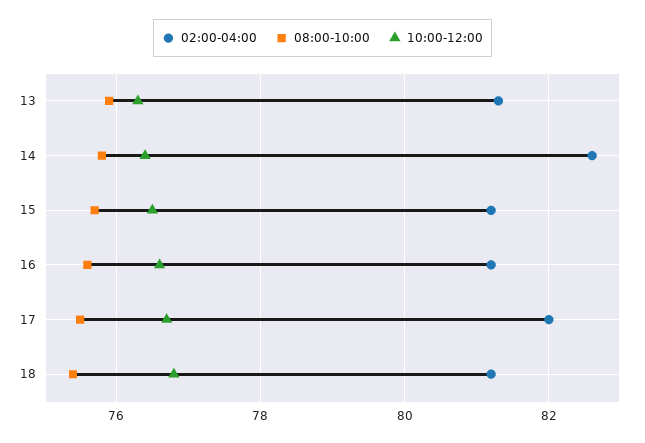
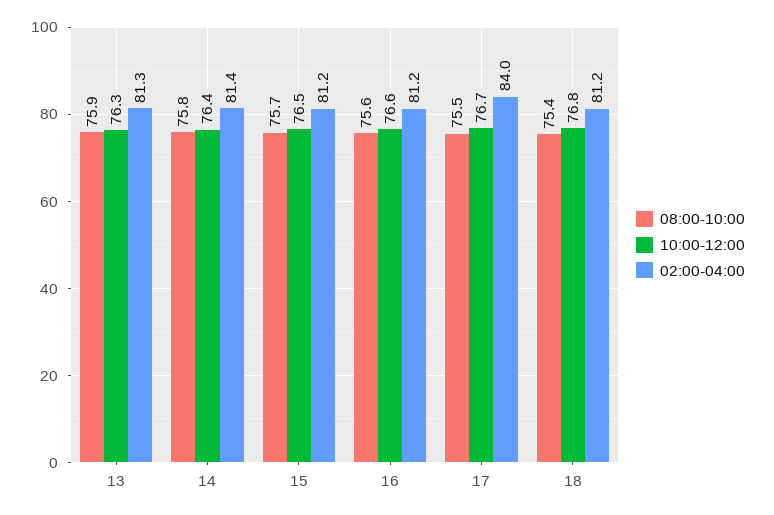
  {
    "02:00-04:00": {
      "13": 81.3,
-     "14": 82.5,
+     "14": 81.4,
      "15": 81.2,
      "16": 81.2,
-     "17": 82,
+     "17": 84,
      "18": 81.2
    },
    "08:00-10:00": {
      "13": 75.9,
      "14": 75.8,
      "15": 75.7,
      "16": 75.6,
      "17": 75.5,
      "18": 75.4
    },
    "10:00-12:00": {
      "13": 76.3,
      "14": 76.4,
      "15": 76.5,
      "16": 76.6,
      "17": 76.7,
      "18": 76.8
    }
  }

